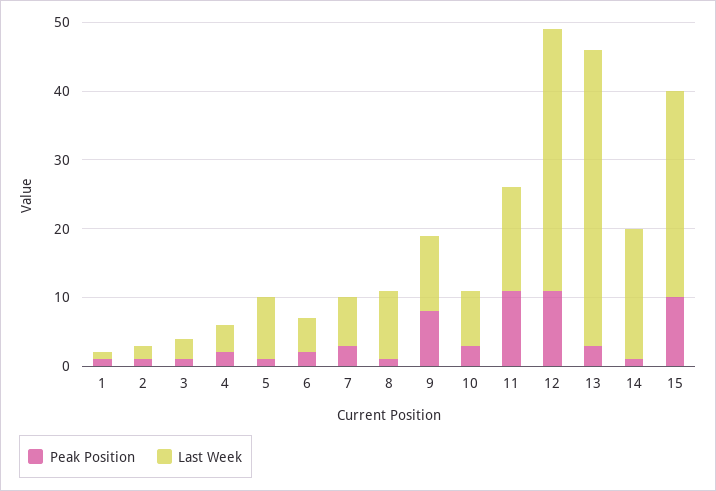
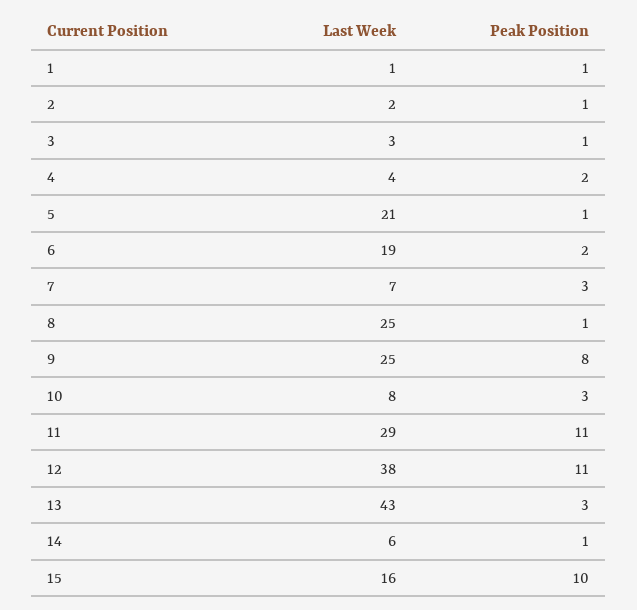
  {
    "Peak Position": {
      "1": 1,
      "2": 1,
      "3": 1,
      "4": 2,
      "5": 1,
      "6": 2,
      "7": 3,
      "8": 1,
      "9": 8,
      "10": 3,
      "11": 11,
      "12": 11,
      "13": 3,
      "14": 1,
      "15": 10
    },
    "Last Week": {
      "1": 1,
      "2": 2,
      "3": 3,
      "4": 4,
-     "5": 10,
+     "5": 21,
-     "6": 5,
+     "6": 19,
      "7": 7,
-     "8": 10,
+     "8": 25,
-     "9": 10,
+     "9": 25,
      "10": 8,
-     "11": 15,
+     "11": 29,
      "12": 38,
      "13": 43,
-     "14": 20,
+     "14": 6,
-     "15": 30
+     "15": 16
    }
  }

